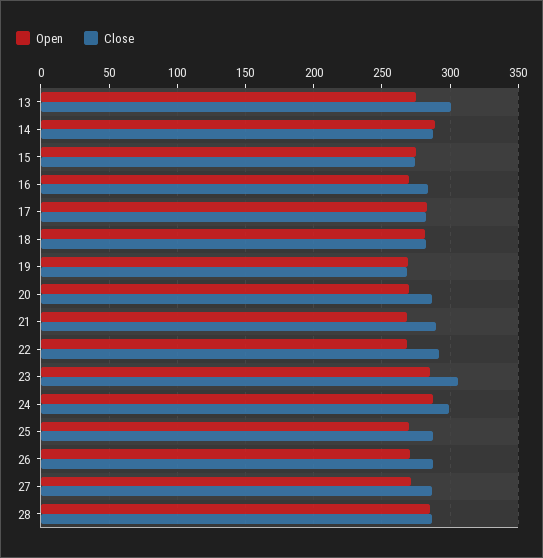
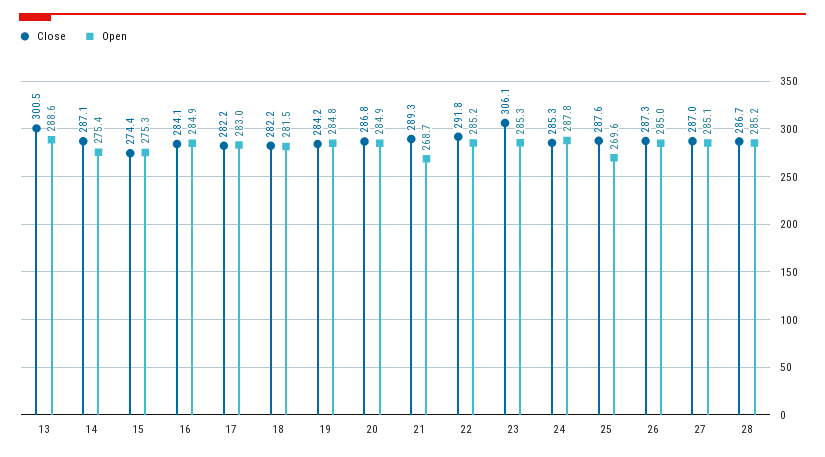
  {
    "Open": {
-     "13": 275,
+     "13": 288.6,
-     "14": 290,
+     "14": 275.4,
      "15": 275.3,
-     "16": 270,
+     "16": 284.9,
      "17": 283,
      "18": 281.5,
-     "19": 270,
+     "19": 284.8,
-     "20": 270,
+     "20": 284.9,
      "21": 268.7,
-     "22": 270,
+     "22": 285.2,
      "23": 285.3,
      "24": 287.8,
      "25": 269.6,
-     "26": 270,
+     "26": 285,
-     "27": 270,
+     "27": 285.1,
      "28": 285.2
    },
    "Close": {
      "13": 300.5,
      "14": 287.1,
      "15": 274.4,
      "16": 284.1,
      "17": 282.2,
      "18": 282.2,
-     "19": 270,
+     "19": 284.2,
      "20": 286.8,
      "21": 289.3,
      "22": 291.8,
      "23": 306.1,
-     "24": 300,
+     "24": 285.3,
      "25": 287.6,
      "26": 287.3,
      "27": 287,
      "28": 286.7
    }
  }

